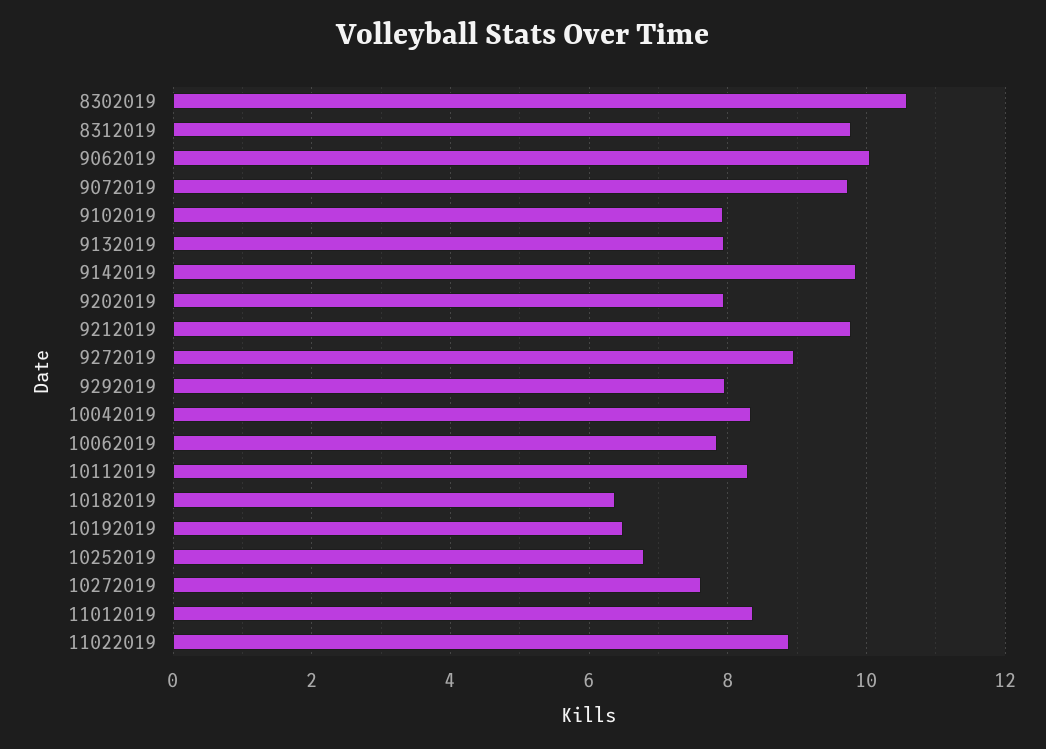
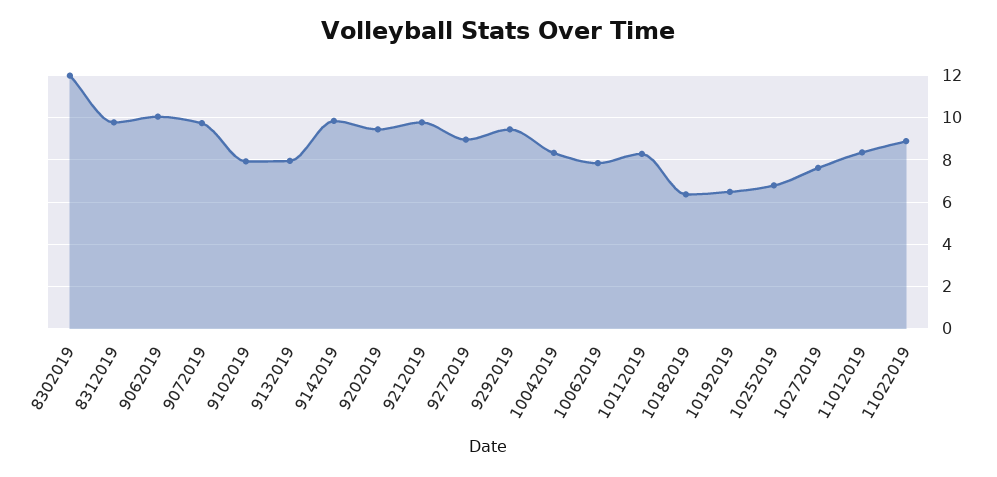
  {
-   "8302019": 10.6,
+   "8302019": 12,
    "8312019": 9.8,
    "9062019": 10,
    "9072019": 9.8,
    "9102019": 8,
    "9132019": 8,
    "9142019": 9.8,
-   "9202019": 8,
+   "9202019": 9.5,
    "9212019": 9.8,
    "9272019": 9,
-   "9292019": 8,
+   "9292019": 9.5,
    "10042019": 8.4,
    "10062019": 7.8,
    "10112019": 8.2,
    "10182019": 6.4,
    "10192019": 6.4,
    "10252019": 6.8,
    "10272019": 7.6,
    "11012019": 8.4,
    "11022019": 8.8
  }

